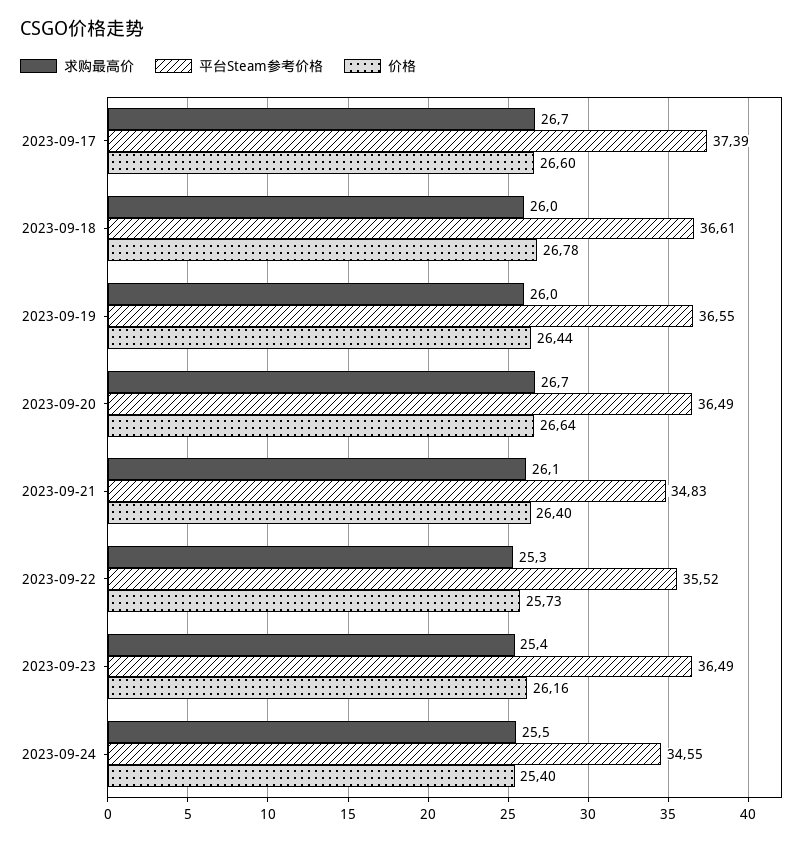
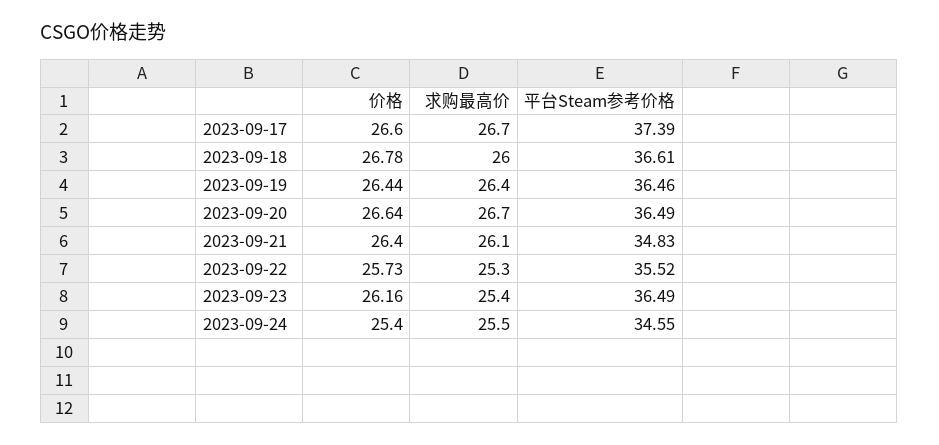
  {
    "求购最高价": {
      "2023-09-17": 26.7,
      "2023-09-18": 26,
-     "2023-09-19": 26,
+     "2023-09-19": 26.4,
      "2023-09-20": 26.7,
      "2023-09-21": 26.1,
      "2023-09-22": 25.3,
      "2023-09-23": 25.4,
      "2023-09-24": 25.5
    },
    "平台Steam参考价格": {
      "2023-09-17": 37.39,
      "2023-09-18": 36.61,
-     "2023-09-19": 36.55,
+     "2023-09-19": 36.46,
      "2023-09-20": 36.49,
      "2023-09-21": 34.83,
      "2023-09-22": 35.52,
      "2023-09-23": 36.49,
      "2023-09-24": 34.55
    },
    "价格": {
      "2023-09-17": 26.6,
      "2023-09-18": 26.78,
      "2023-09-19": 26.44,
      "2023-09-20": 26.64,
      "2023-09-21": 26.4,
      "2023-09-22": 25.73,
      "2023-09-23": 26.16,
      "2023-09-24": 25.4
    }
  }

